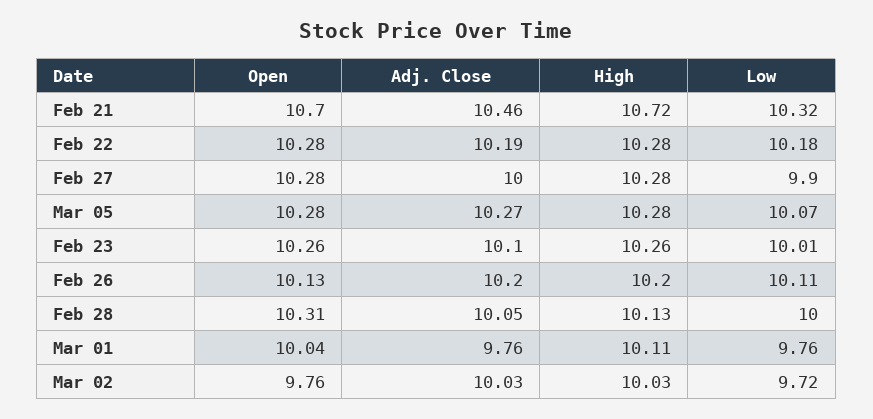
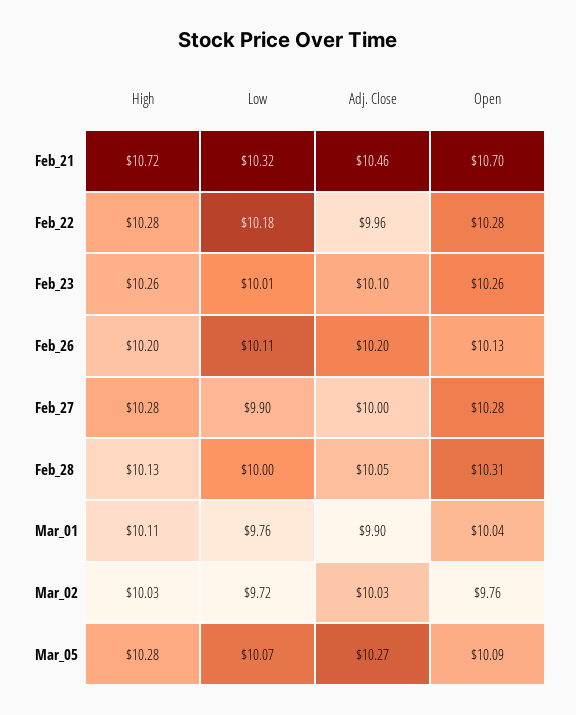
  {
    "Open": {
      "Feb 21": 10.7,
      "Feb 22": 10.28,
      "Feb 27": 10.28,
-     "Mar 05": 10.28,
+     "Mar 05": 10.09,
      "Feb 23": 10.26,
      "Feb 26": 10.13,
      "Feb 28": 10.31,
      "Mar 01": 10.04,
      "Mar 02": 9.76
    },
    "Adj. Close": {
      "Feb 21": 10.46,
-     "Feb 22": 10.19,
+     "Feb 22": 9.96,
      "Feb 27": 10,
      "Mar 05": 10.27,
      "Feb 23": 10.1,
      "Feb 26": 10.2,
      "Feb 28": 10.05,
-     "Mar 01": 9.76,
+     "Mar 01": 9.9,
      "Mar 02": 10.03
    },
    "High": {
      "Feb 21": 10.72,
      "Feb 22": 10.28,
      "Feb 27": 10.28,
      "Mar 05": 10.28,
      "Feb 23": 10.26,
      "Feb 26": 10.2,
      "Feb 28": 10.13,
      "Mar 01": 10.11,
      "Mar 02": 10.03
    },
    "Low": {
      "Feb 21": 10.32,
      "Feb 22": 10.18,
      "Feb 27": 9.9,
      "Mar 05": 10.07,
      "Feb 23": 10.01,
      "Feb 26": 10.11,
      "Feb 28": 10,
      "Mar 01": 9.76,
      "Mar 02": 9.72
    }
  }

